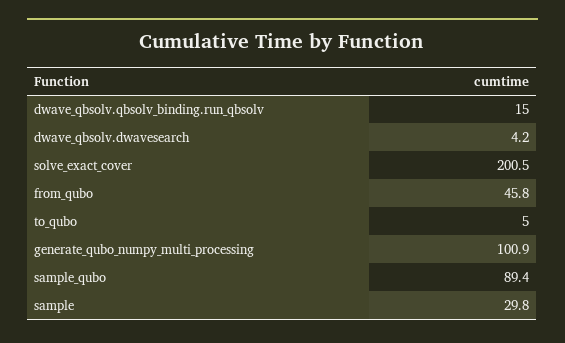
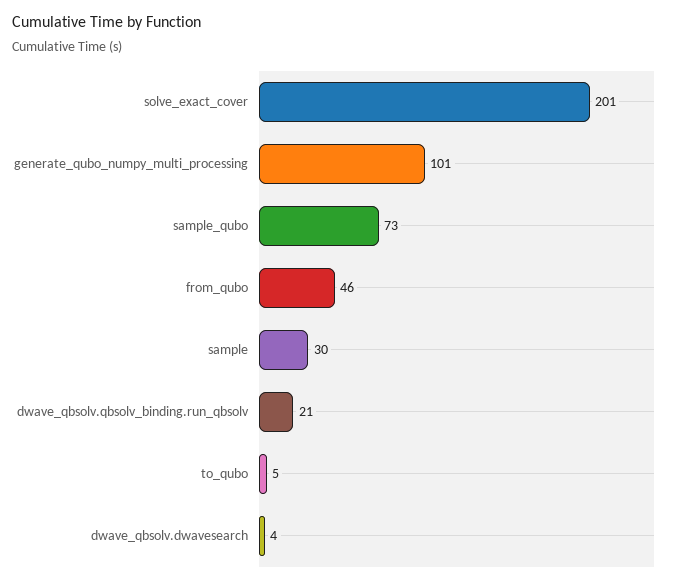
  {
-   "dwave_qbsolv.qbsolv_binding.run_qbsolv": 15,
+   "dwave_qbsolv.qbsolv_binding.run_qbsolv": 21,
    "dwave_qbsolv.dwavesearch": 4.2,
    "solve_exact_cover": 200.5,
    "from_qubo": 45.8,
    "to_qubo": 5,
    "generate_qubo_numpy_multi_processing": 100.9,
-   "sample_qubo": 89.4,
+   "sample_qubo": 73,
    "sample": 29.8
  }

